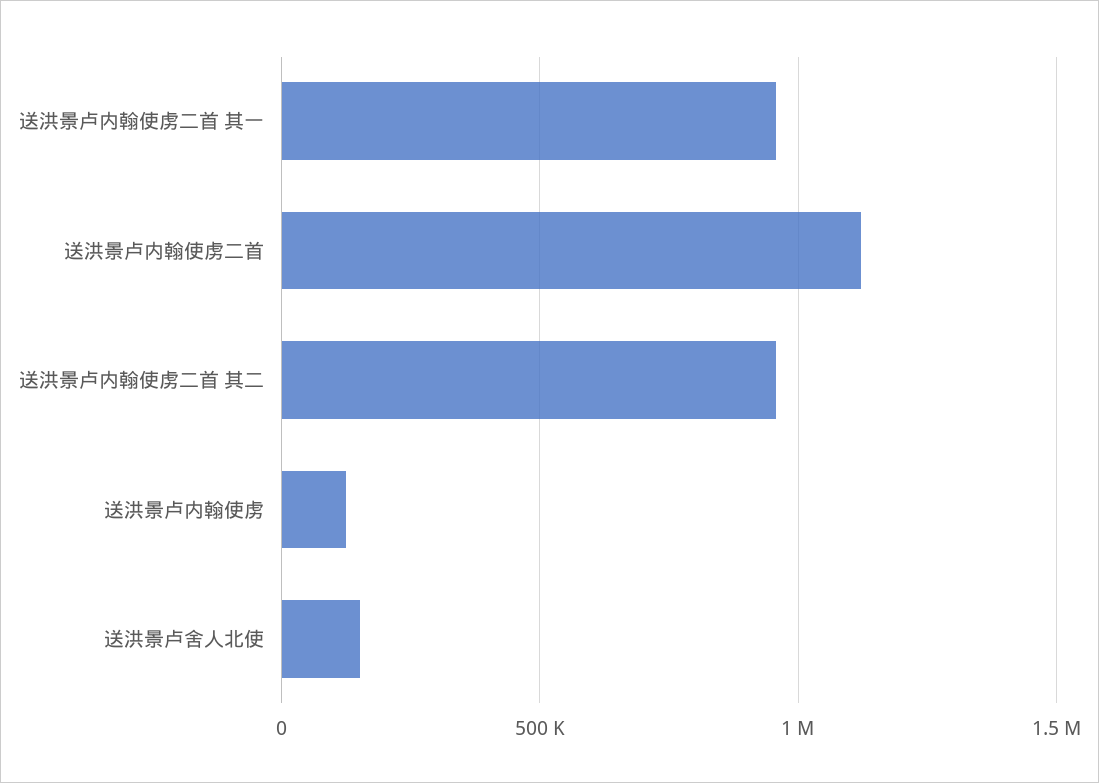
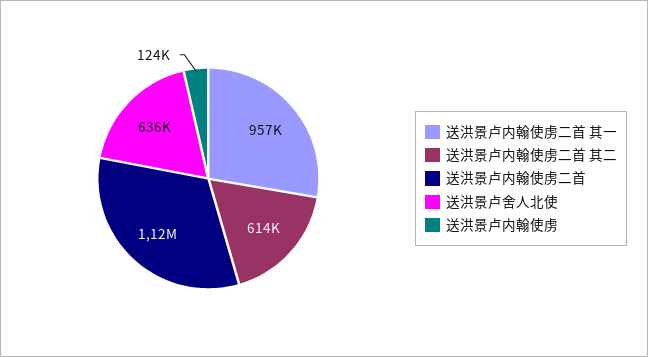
  {
    "送洪景卢内翰使虏二首 其一": 957000,
    "送洪景卢内翰使虏二首": 1120000,
-   "送洪景卢内翰使虏二首 其二": 950000,
+   "送洪景卢内翰使虏二首 其二": 614000,
    "送洪景卢内翰使虏": 124000,
-   "送洪景卢舍人北使": 150000
+   "送洪景卢舍人北使": 636000
  }

